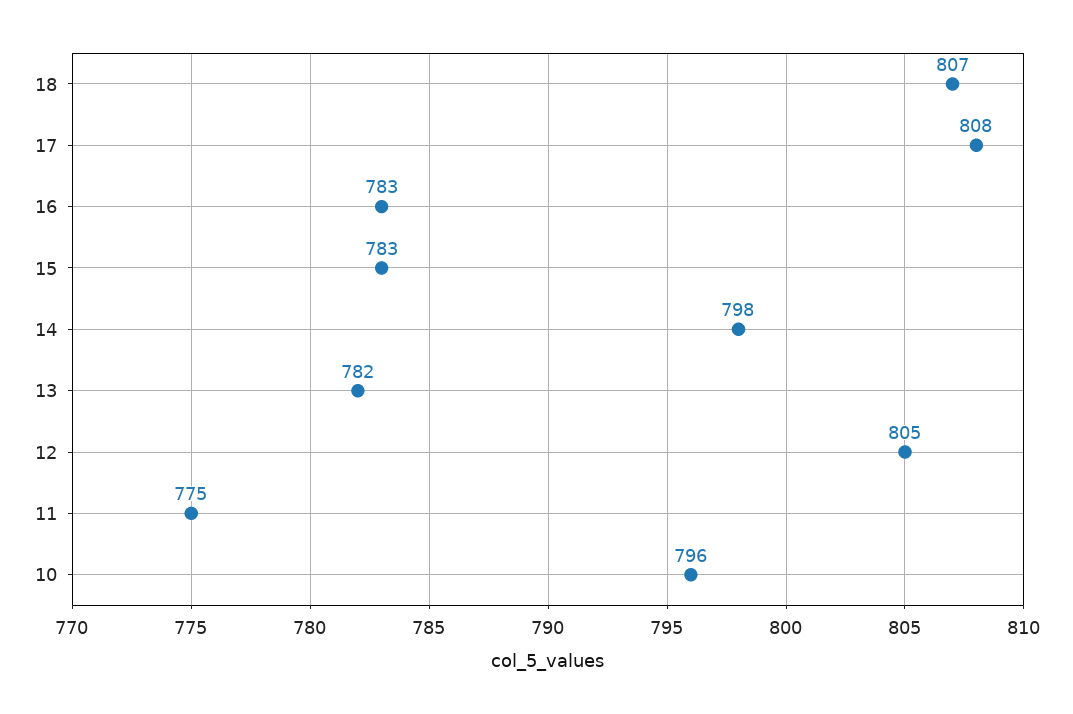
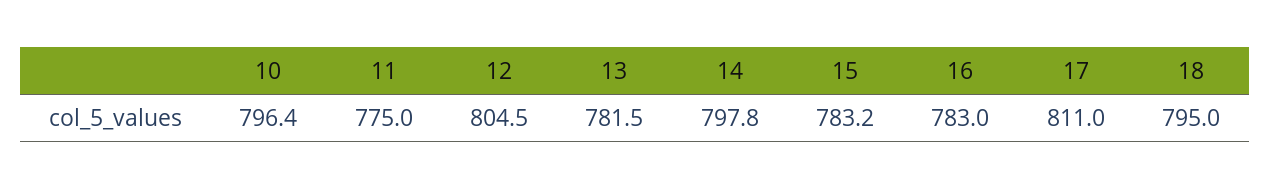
  {
-   "18": 807,
+   "18": 795,
-   "17": 808,
+   "17": 811,
    "16": 783,
    "15": 783.2,
    "14": 797.8,
    "13": 781.5,
    "12": 804.5,
    "11": 775,
    "10": 796.4
  }

